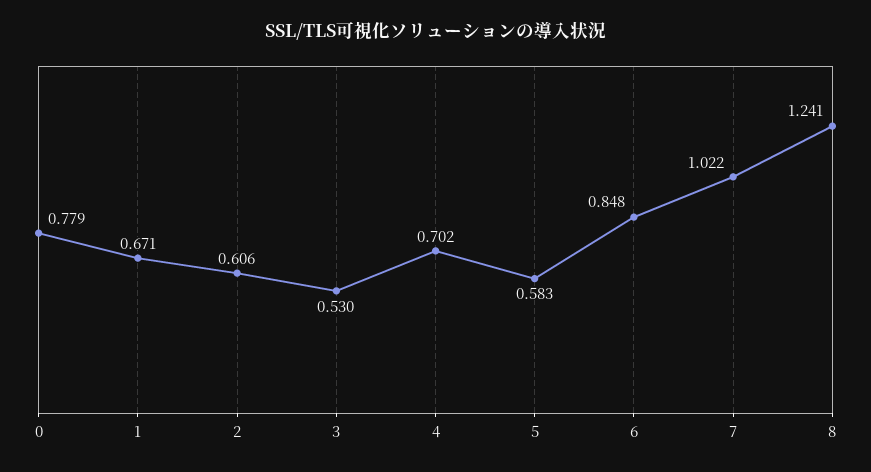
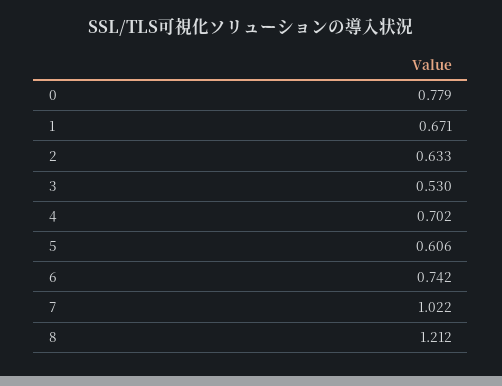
  {
    "0": 0.779,
    "1": 0.671,
-   "2": 0.606,
+   "2": 0.633,
    "3": 0.53,
    "4": 0.702,
-   "5": 0.583,
+   "5": 0.606,
-   "6": 0.848,
+   "6": 0.742,
    "7": 1.022,
-   "8": 1.241
+   "8": 1.212
  }

